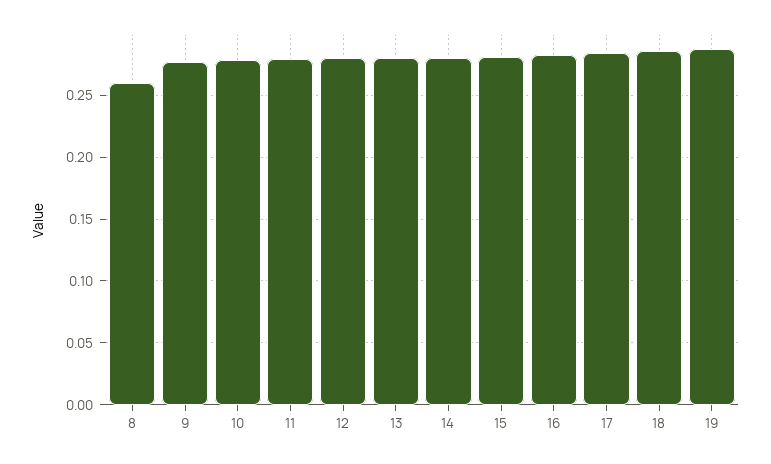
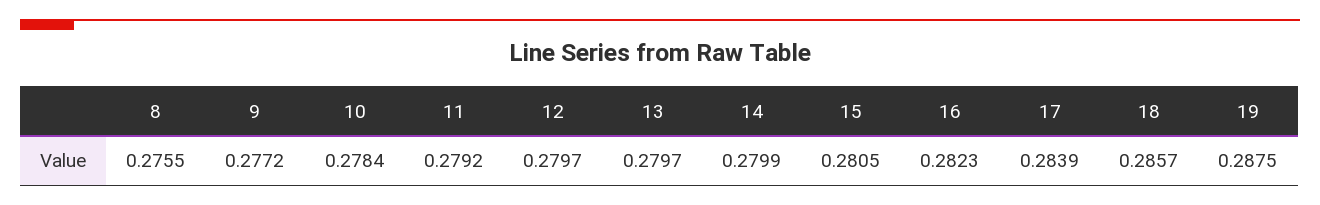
  {
-   "8": 0.26,
+   "8": 0.2755,
    "9": 0.2772,
    "10": 0.2784,
    "11": 0.2792,
    "12": 0.2797,
    "13": 0.2797,
    "14": 0.2799,
    "15": 0.2805,
    "16": 0.2823,
    "17": 0.2839,
    "18": 0.2857,
    "19": 0.2875
  }

